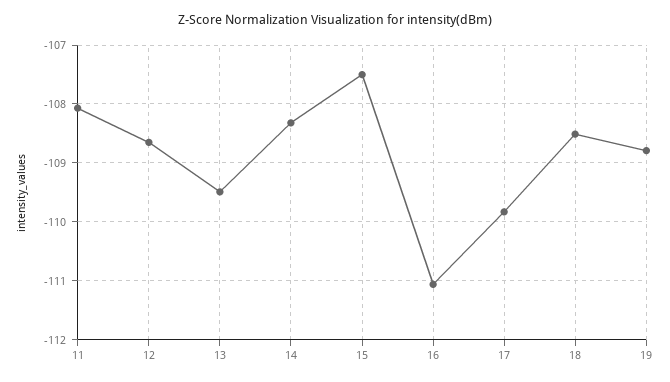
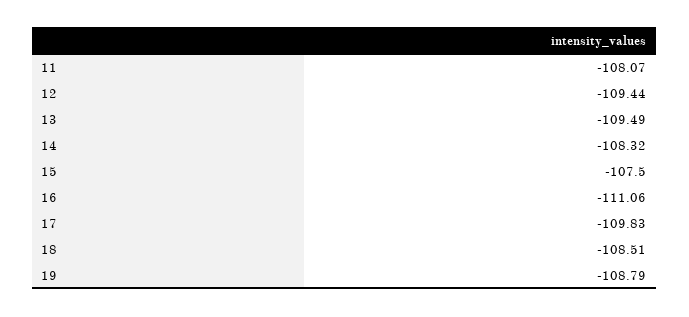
  {
    "11": -108.07,
-   "12": -108.6,
+   "12": -109.44,
    "13": -109.49,
    "14": -108.32,
    "15": -107.5,
    "16": -111.06,
    "17": -109.83,
    "18": -108.51,
    "19": -108.79
  }

